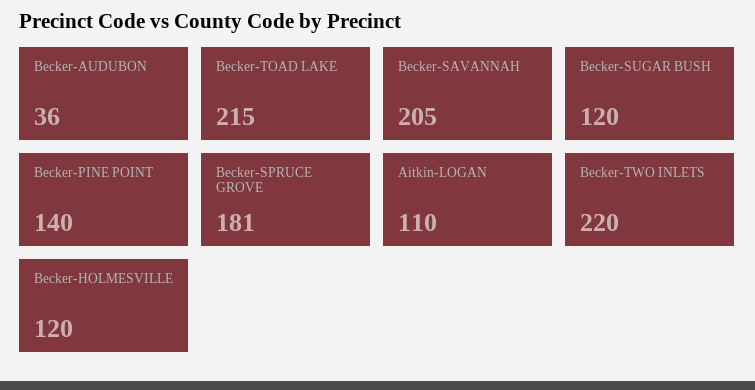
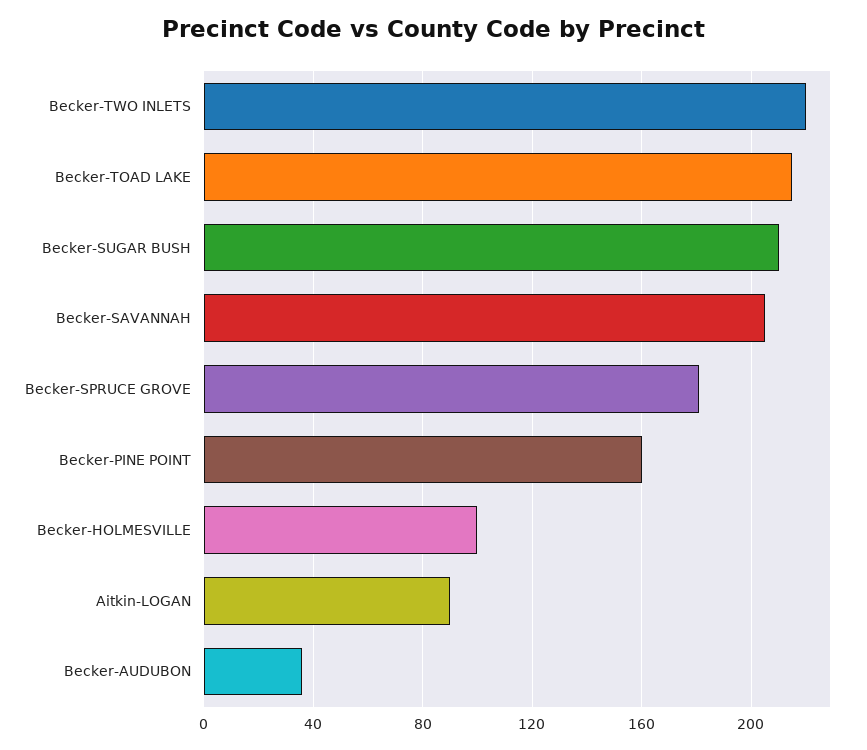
  {
    "Becker-AUDUBON": 36,
    "Becker-TOAD LAKE": 215,
    "Becker-SAVANNAH": 205,
-   "Becker-SUGAR BUSH": 120,
+   "Becker-SUGAR BUSH": 210,
-   "Becker-PINE POINT": 140,
+   "Becker-PINE POINT": 160,
    "Becker-SPRUCE GROVE": 181,
-   "Aitkin-LOGAN": 110,
+   "Aitkin-LOGAN": 90,
    "Becker-TWO INLETS": 220,
-   "Becker-HOLMESVILLE": 120
+   "Becker-HOLMESVILLE": 100
  }

